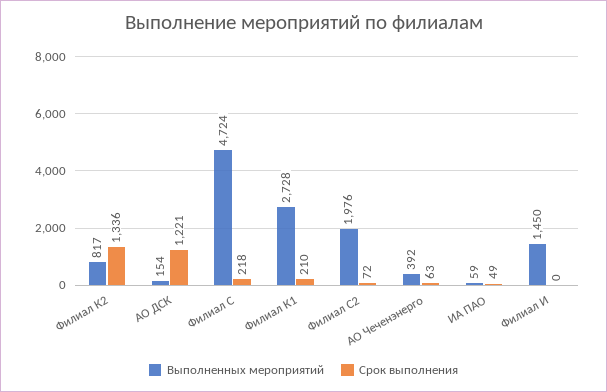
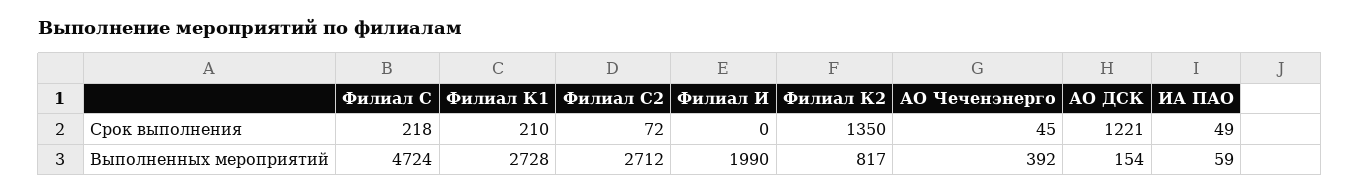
  {
    "Выполненных мероприятий": {
      "Филиал К2": 817,
      "АО ДСК": 154,
      "Филиал С": 4724,
      "Филиал К1": 2728,
-     "Филиал С2": 1976,
+     "Филиал С2": 2712,
      "АО Чеченэнерго": 392,
      "ИА ПАО": 59,
-     "Филиал И": 1450
+     "Филиал И": 1990
    },
    "Срок выполнения": {
-     "Филиал К2": 1336,
+     "Филиал К2": 1350,
      "АО ДСК": 1221,
      "Филиал С": 218,
      "Филиал К1": 210,
      "Филиал С2": 72,
-     "АО Чеченэнерго": 63,
+     "АО Чеченэнерго": 45,
      "ИА ПАО": 49,
      "Филиал И": 0
    }
  }

